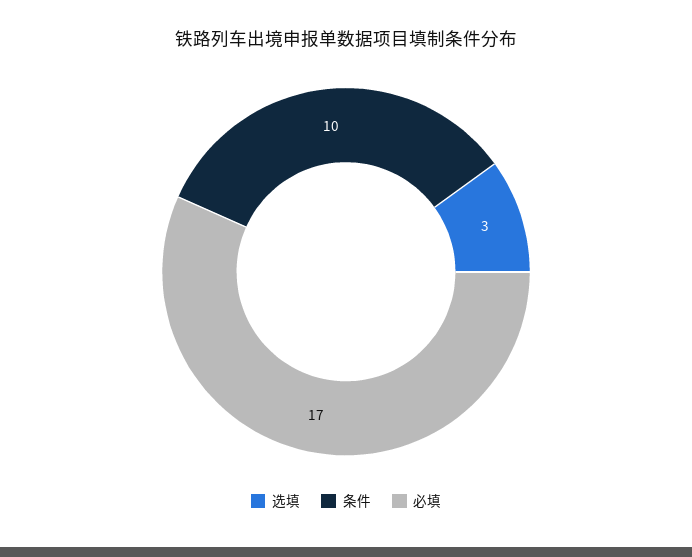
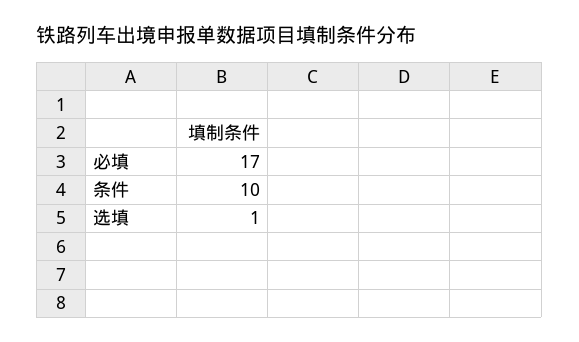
  {
-   "选填": 3,
+   "选填": 1,
    "条件": 10,
    "必填": 17
  }

